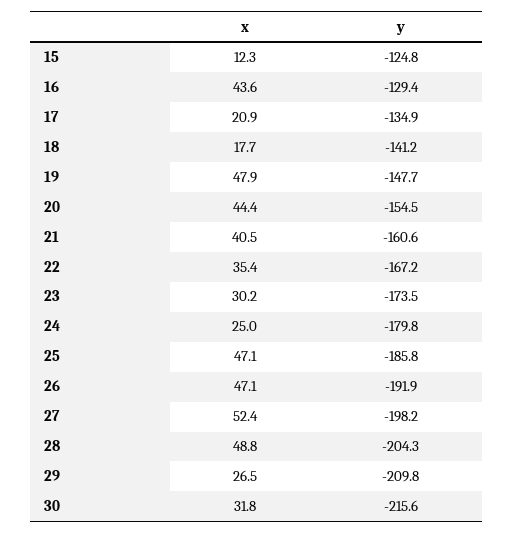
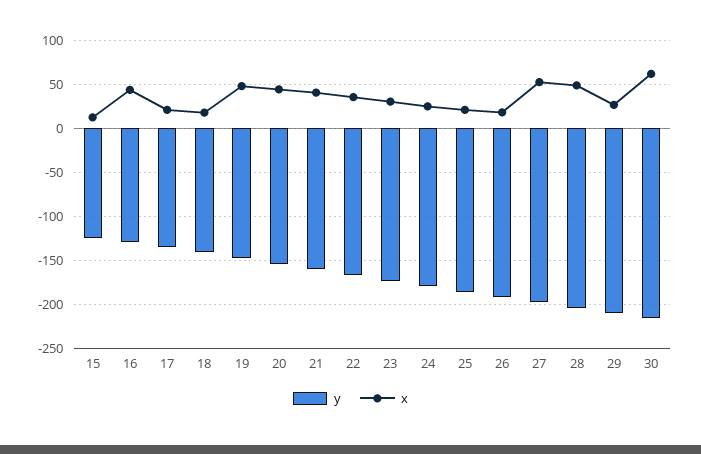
  {
    "x": {
      "15": 12.3,
      "16": 43.6,
      "17": 20.9,
      "18": 17.7,
      "19": 47.9,
      "20": 44.4,
      "21": 40.5,
      "22": 35.4,
      "23": 30.2,
      "24": 25,
-     "25": 47.1,
+     "25": 20,
-     "26": 47.1,
+     "26": 20,
      "27": 52.4,
      "28": 48.8,
      "29": 26.5,
-     "30": 31.8
+     "30": 60
    },
    "y": {
      "15": -124.8,
      "16": -129.4,
      "17": -134.9,
      "18": -141.2,
      "19": -147.7,
      "20": -154.5,
      "21": -160.6,
      "22": -167.2,
      "23": -173.5,
      "24": -179.8,
      "25": -185.8,
      "26": -191.9,
      "27": -198.2,
      "28": -204.3,
      "29": -209.8,
      "30": -215.6
    }
  }

